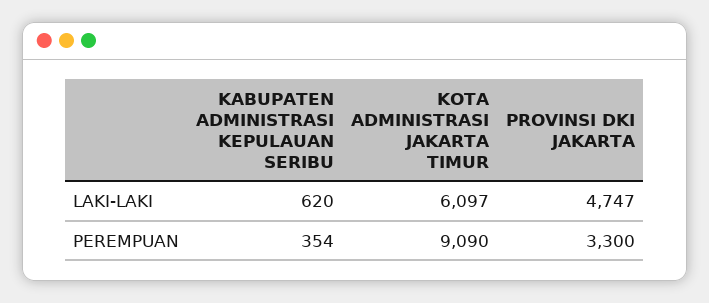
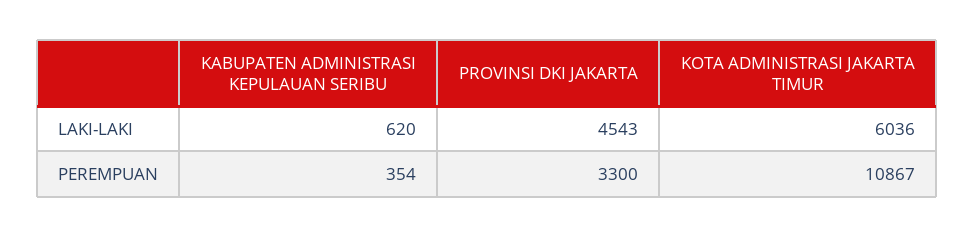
  {
    "KABUPATEN ADMINISTRASI KEPULAUAN SERIBU": {
      "LAKI-LAKI": 620,
      "PEREMPUAN": 354
    },
    "KOTA ADMINISTRASI JAKARTA TIMUR": {
-     "LAKI-LAKI": 6097,
+     "LAKI-LAKI": 6036,
-     "PEREMPUAN": 9090
+     "PEREMPUAN": 10867
    },
    "PROVINSI DKI JAKARTA": {
-     "LAKI-LAKI": 4747,
+     "LAKI-LAKI": 4543,
      "PEREMPUAN": 3300
    }
  }

